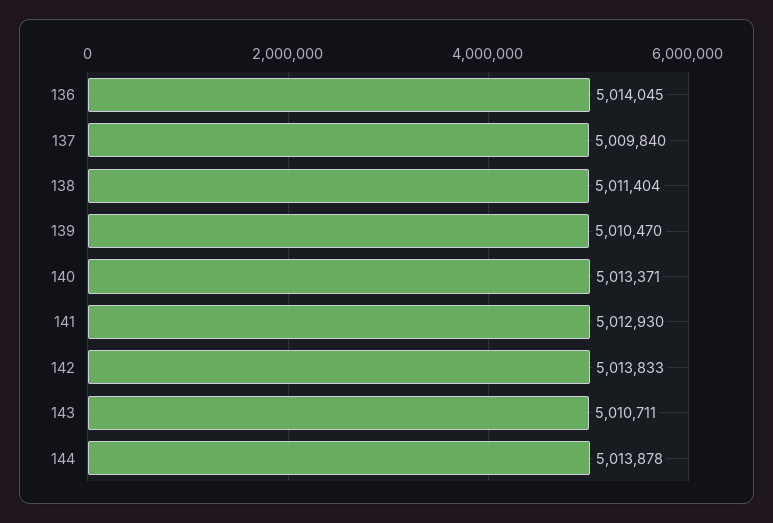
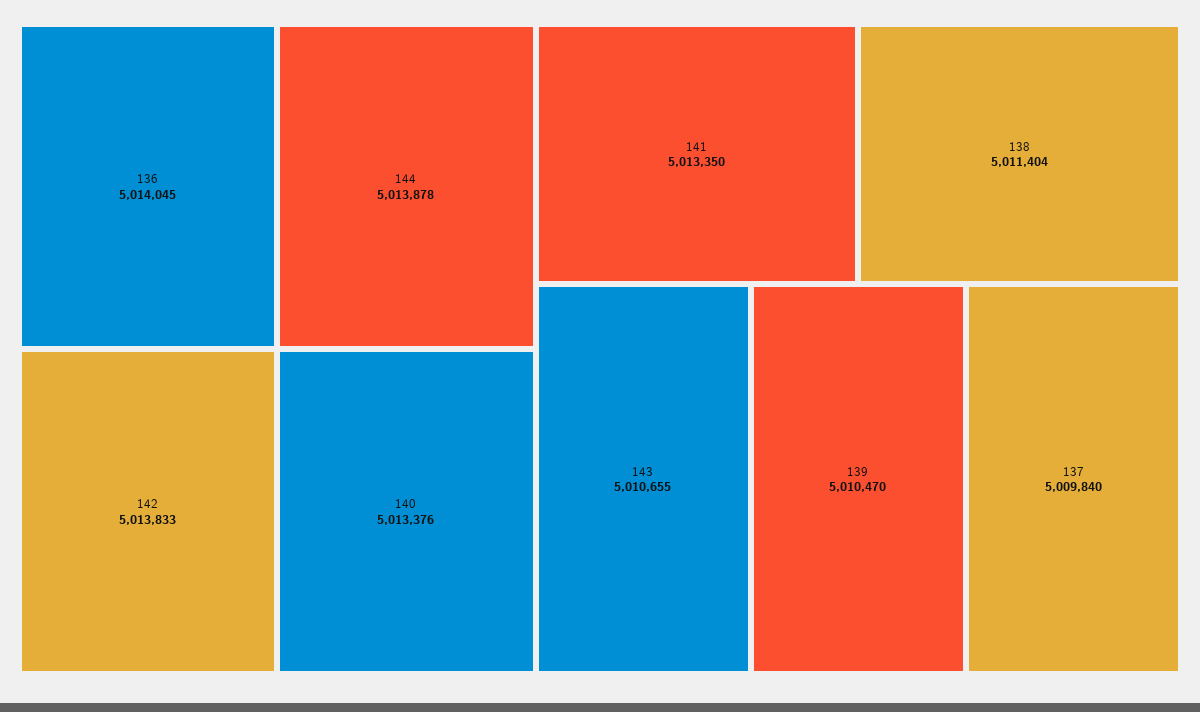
  {
    "136": 5014045,
    "137": 5009840,
    "138": 5011404,
    "139": 5010470,
-   "140": 5013371,
+   "140": 5013376,
-   "141": 5012930,
+   "141": 5013350,
    "142": 5013833,
-   "143": 5010711,
+   "143": 5010655,
    "144": 5013878
  }

